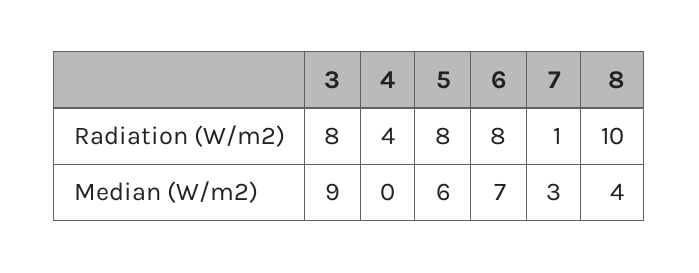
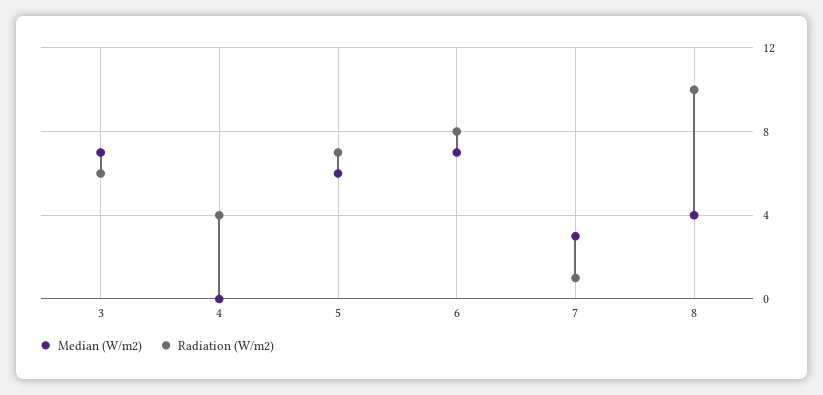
  {
    "Radiation (W/m2)": {
-     "3": 8,
+     "3": 6,
      "4": 4,
-     "5": 8,
+     "5": 7,
      "6": 8,
      "7": 1,
      "8": 10
    },
    "Median (W/m2)": {
-     "3": 9,
+     "3": 7,
      "4": 0,
      "5": 6,
      "6": 7,
      "7": 3,
      "8": 4
    }
  }

